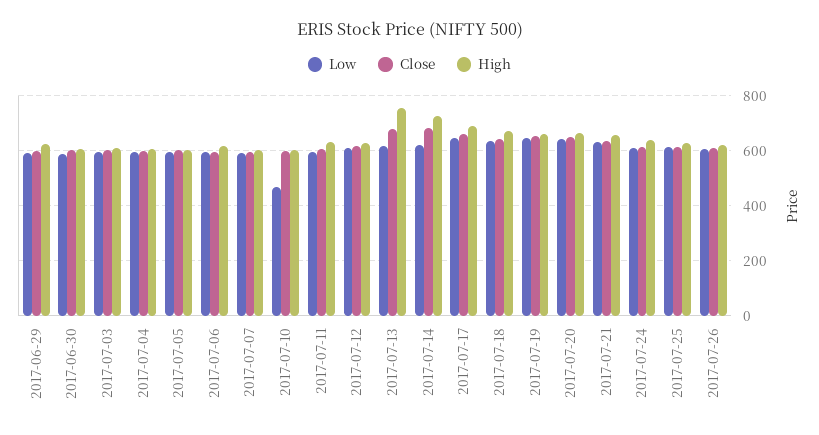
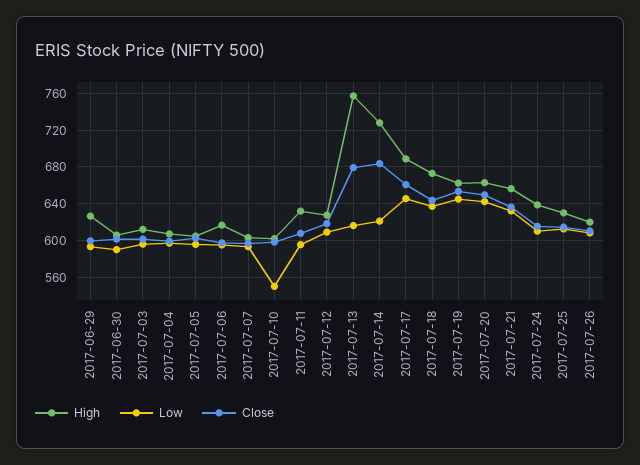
  {
    "Low": {
      "2017-06-29": 590,
      "2017-06-30": 590,
      "2017-07-03": 600,
      "2017-07-04": 600,
      "2017-07-05": 600,
      "2017-07-06": 600,
      "2017-07-07": 590,
-     "2017-07-10": 475,
+     "2017-07-10": 550,
      "2017-07-11": 600,
      "2017-07-12": 610,
      "2017-07-13": 620,
      "2017-07-14": 620,
      "2017-07-17": 650,
      "2017-07-18": 640,
      "2017-07-19": 650,
      "2017-07-20": 640,
      "2017-07-21": 630,
      "2017-07-24": 610,
      "2017-07-25": 610,
      "2017-07-26": 610
    },
    "Close": {
      "2017-06-29": 600,
      "2017-06-30": 600,
      "2017-07-03": 600,
      "2017-07-04": 600,
      "2017-07-05": 600,
      "2017-07-06": 600,
      "2017-07-07": 600,
      "2017-07-10": 600,
      "2017-07-11": 610,
      "2017-07-12": 620,
      "2017-07-13": 680,
      "2017-07-14": 680,
      "2017-07-17": 660,
      "2017-07-18": 640,
      "2017-07-19": 650,
      "2017-07-20": 650,
      "2017-07-21": 640,
      "2017-07-24": 620,
      "2017-07-25": 610,
      "2017-07-26": 610
    },
    "High": {
      "2017-06-29": 630,
      "2017-06-30": 610,
      "2017-07-03": 610,
      "2017-07-04": 610,
      "2017-07-05": 600,
      "2017-07-06": 620,
      "2017-07-07": 600,
      "2017-07-10": 600,
      "2017-07-11": 630,
      "2017-07-12": 630,
      "2017-07-13": 760,
      "2017-07-14": 730,
      "2017-07-17": 690,
      "2017-07-18": 670,
      "2017-07-19": 660,
      "2017-07-20": 660,
      "2017-07-21": 660,
      "2017-07-24": 640,
      "2017-07-25": 630,
      "2017-07-26": 620
    }
  }

